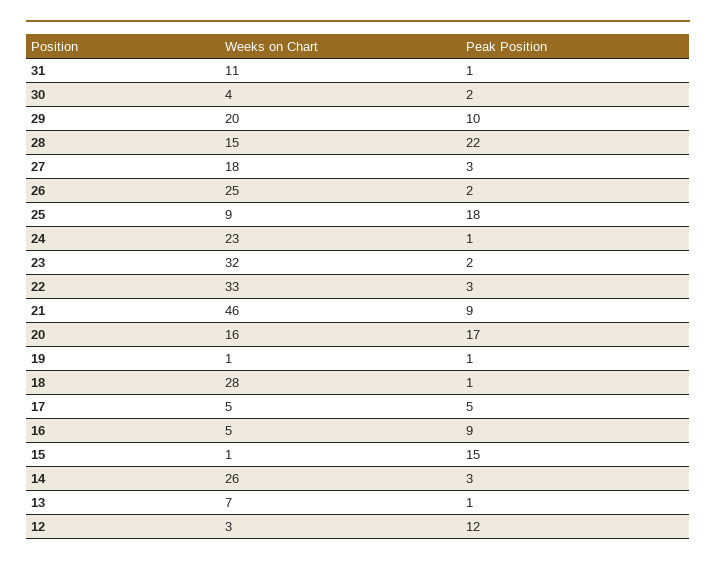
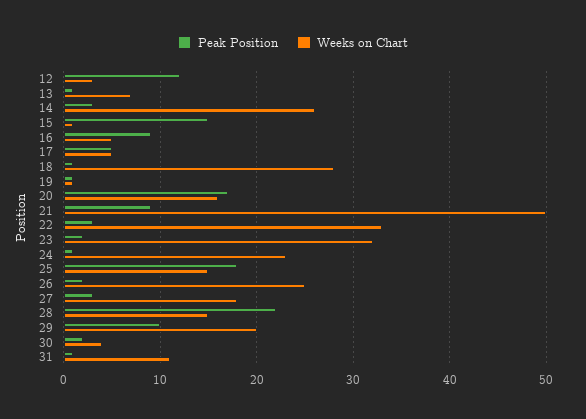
  {
    "Weeks on Chart": {
      "31": 11,
      "30": 4,
      "29": 20,
      "28": 15,
      "27": 18,
      "26": 25,
-     "25": 9,
+     "25": 15,
      "24": 23,
      "23": 32,
      "22": 33,
-     "21": 46,
+     "21": 50,
      "20": 16,
      "19": 1,
      "18": 28,
      "17": 5,
      "16": 5,
      "15": 1,
      "14": 26,
      "13": 7,
      "12": 3
    },
    "Peak Position": {
      "31": 1,
      "30": 2,
      "29": 10,
      "28": 22,
      "27": 3,
      "26": 2,
      "25": 18,
      "24": 1,
      "23": 2,
      "22": 3,
      "21": 9,
      "20": 17,
      "19": 1,
      "18": 1,
      "17": 5,
      "16": 9,
      "15": 15,
      "14": 3,
      "13": 1,
      "12": 12
    }
  }

